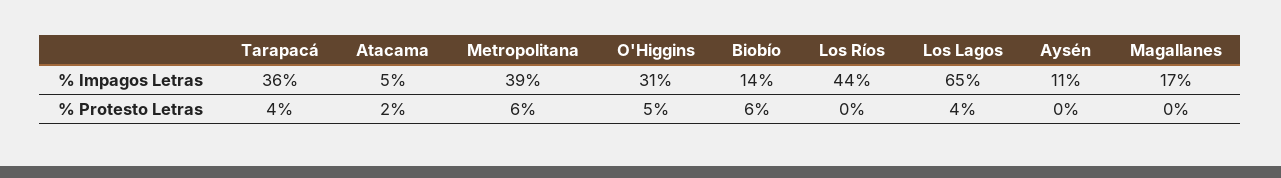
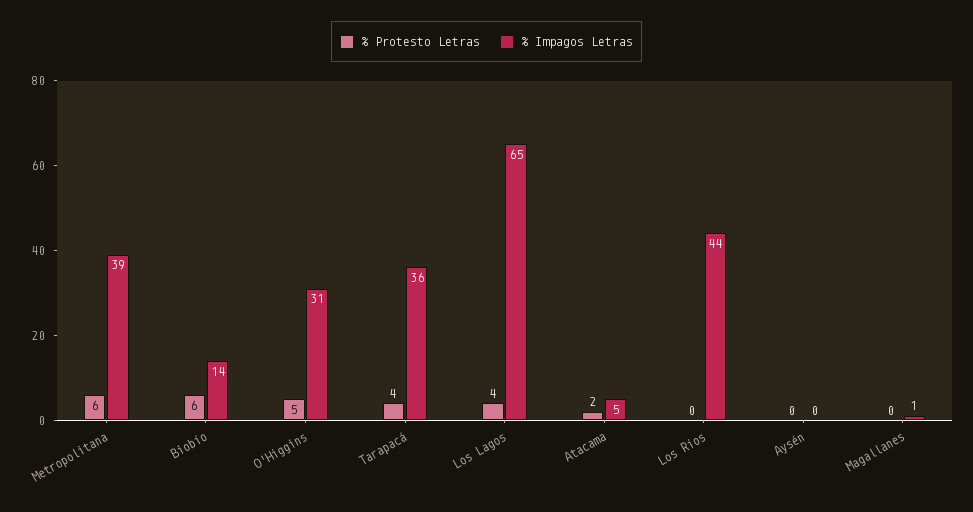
  {
    "% Impagos Letras": {
      "Tarapacá": 36,
      "Atacama": 5,
      "Metropolitana": 39,
      "O'Higgins": 31,
      "Biobío": 14,
      "Los Ríos": 44,
      "Los Lagos": 65,
-     "Aysén": 11,
+     "Aysén": 0,
-     "Magallanes": 17
+     "Magallanes": 1
    },
    "% Protesto Letras": {
      "Tarapacá": 4,
      "Atacama": 2,
      "Metropolitana": 6,
      "O'Higgins": 5,
      "Biobío": 6,
      "Los Ríos": 0,
      "Los Lagos": 4,
      "Aysén": 0,
      "Magallanes": 0
    }
  }

